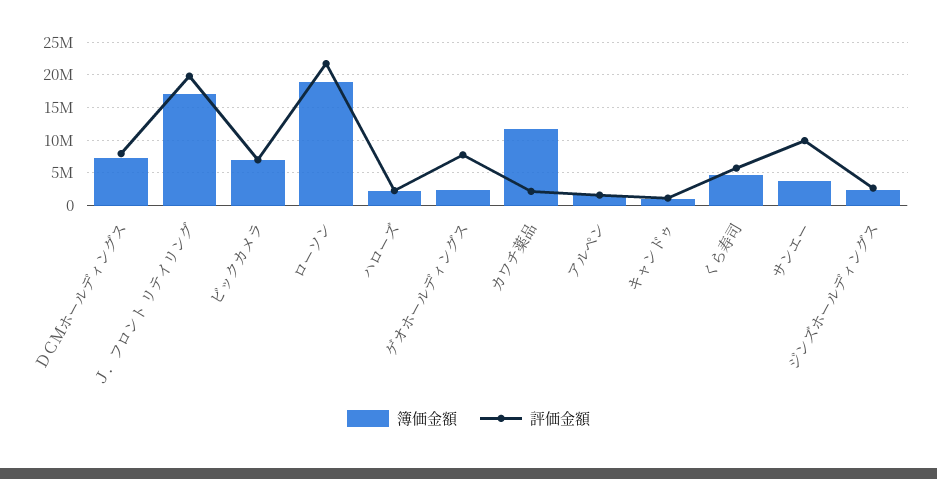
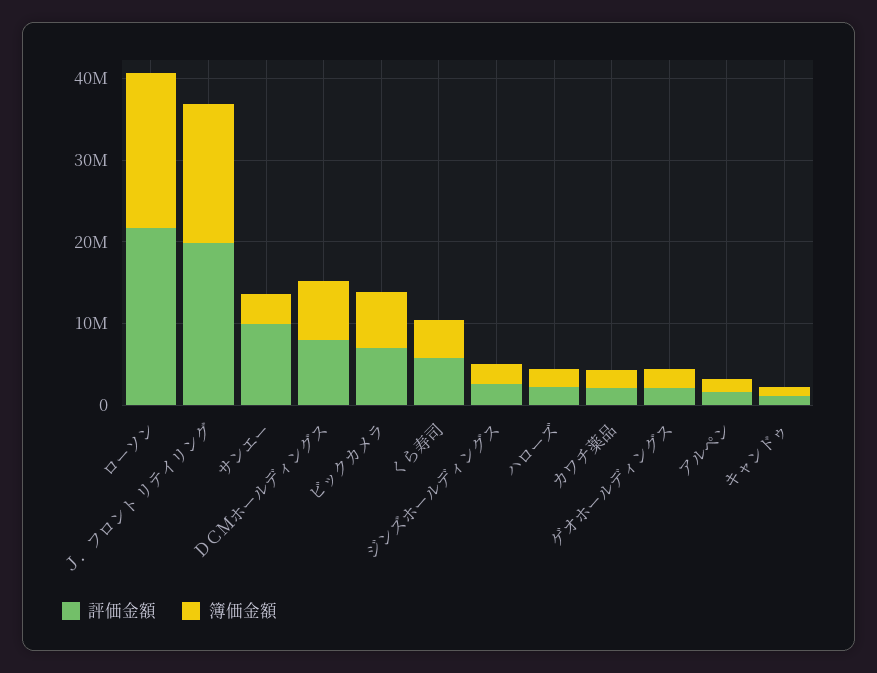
  {
    "簿価金額": {
      "ＤＣＭホールディングス": 7000000,
      "Ｊ．フロント リテイリング": 17000000,
      "ビックカメラ": 7000000,
      "ローソン": 19000000,
      "ハローズ": 2000000,
      "ゲオホールディングス": 2000000,
-     "カワチ薬品": 12000000,
+     "カワチ薬品": 2000000,
      "アルペン": 2000000,
      "キャンドゥ": 1000000,
      "くら寿司": 5000000,
      "サンエー": 4000000,
      "ジンズホールディングス": 2000000
    },
    "評価金額": {
      "ＤＣＭホールディングス": 8000000,
      "Ｊ．フロント リテイリング": 20000000,
      "ビックカメラ": 7000000,
      "ローソン": 22000000,
      "ハローズ": 2000000,
-     "ゲオホールディングス": 8000000,
+     "ゲオホールディングス": 2000000,
      "カワチ薬品": 2000000,
      "アルペン": 2000000,
      "キャンドゥ": 1000000,
      "くら寿司": 6000000,
      "サンエー": 10000000,
      "ジンズホールディングス": 3000000
    }
  }

